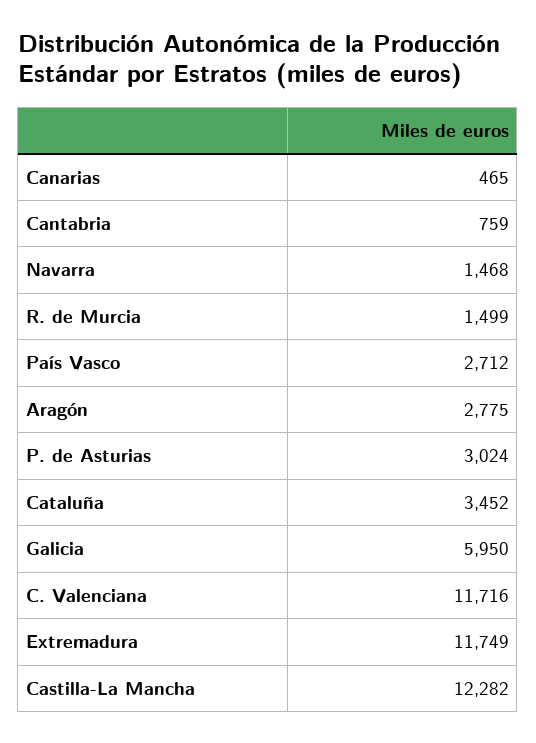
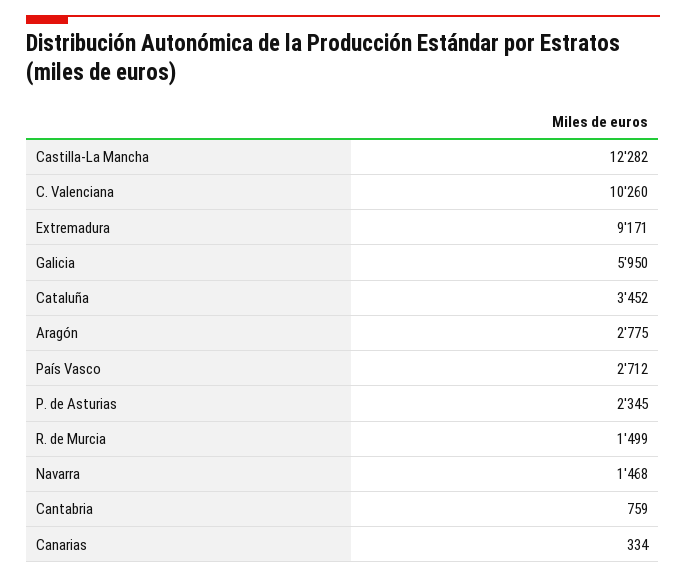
  {
-   "Canarias": 465,
+   "Canarias": 334,
    "Cantabria": 759,
    "Navarra": 1468,
    "R. de Murcia": 1499,
    "País Vasco": 2712,
    "Aragón": 2775,
-   "P. de Asturias": 3024,
+   "P. de Asturias": 2345,
    "Cataluña": 3452,
    "Galicia": 5950,
-   "C. Valenciana": 11716,
+   "C. Valenciana": 10260,
-   "Extremadura": 11749,
+   "Extremadura": 9171,
    "Castilla-La Mancha": 12282
  }

